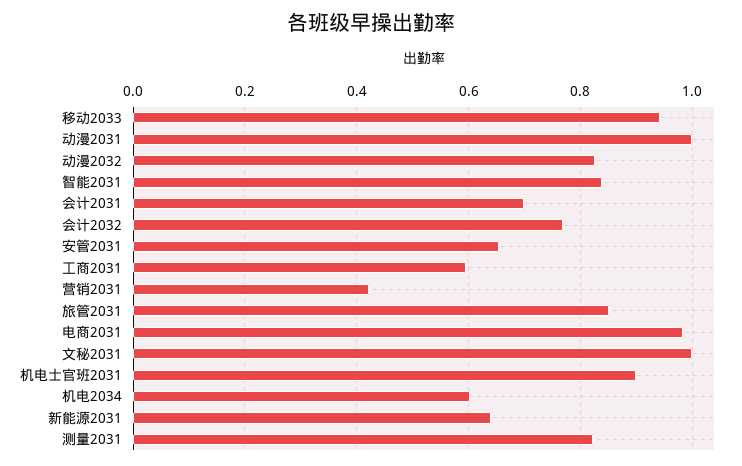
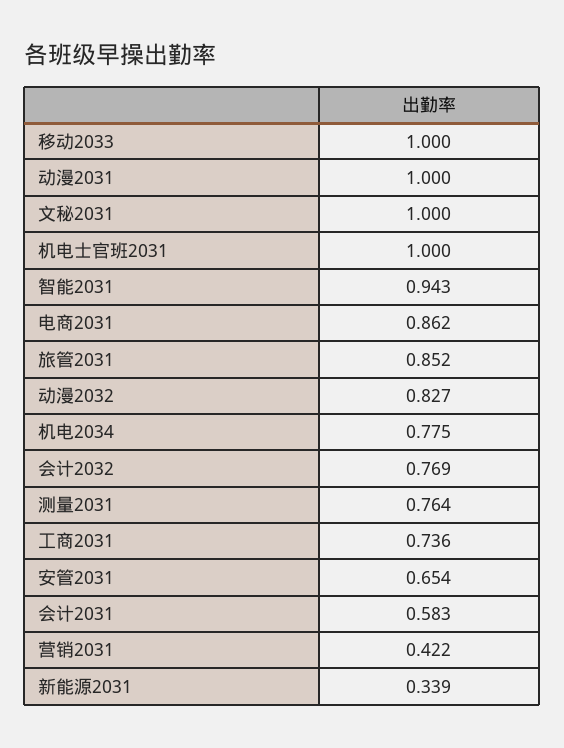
  {
-   "移动2033": 0.94,
+   "移动2033": 1,
    "动漫2031": 1,
    "动漫2032": 0.827,
-   "智能2031": 0.84,
+   "智能2031": 0.943,
-   "会计2031": 0.7,
+   "会计2031": 0.583,
    "会计2032": 0.769,
    "安管2031": 0.654,
-   "工商2031": 0.6,
+   "工商2031": 0.736,
    "营销2031": 0.422,
    "旅管2031": 0.852,
-   "电商2031": 0.98,
+   "电商2031": 0.862,
    "文秘2031": 1,
-   "机电士官班2031": 0.9,
+   "机电士官班2031": 1,
-   "机电2034": 0.6,
+   "机电2034": 0.775,
-   "新能源2031": 0.64,
+   "新能源2031": 0.339,
-   "测量2031": 0.82
+   "测量2031": 0.764
  }

